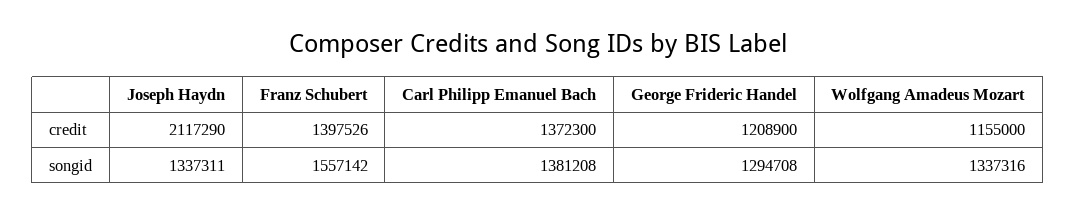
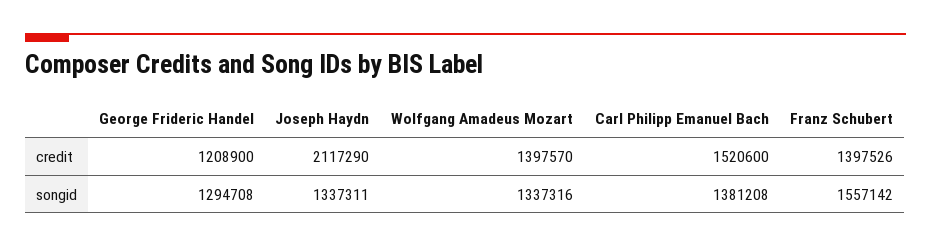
  {
    "Joseph Haydn": {
      "credit": 2117290,
      "songid": 1337311
    },
    "Franz Schubert": {
      "credit": 1397526,
      "songid": 1557142
    },
    "Carl Philipp Emanuel Bach": {
-     "credit": 1372300,
+     "credit": 1520600,
      "songid": 1381208
    },
    "George Frideric Handel": {
      "credit": 1208900,
      "songid": 1294708
    },
    "Wolfgang Amadeus Mozart": {
-     "credit": 1155000,
+     "credit": 1397570,
      "songid": 1337316
    }
  }

